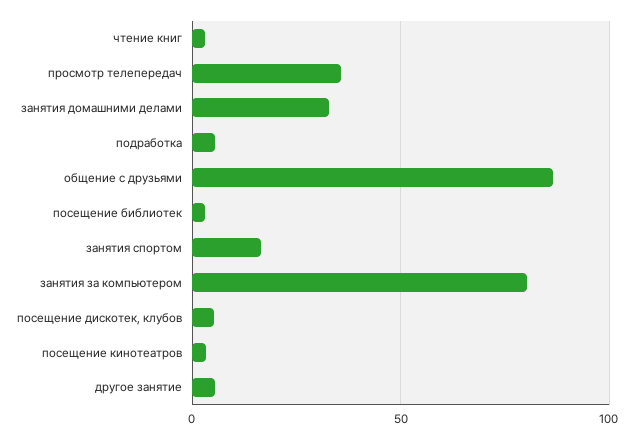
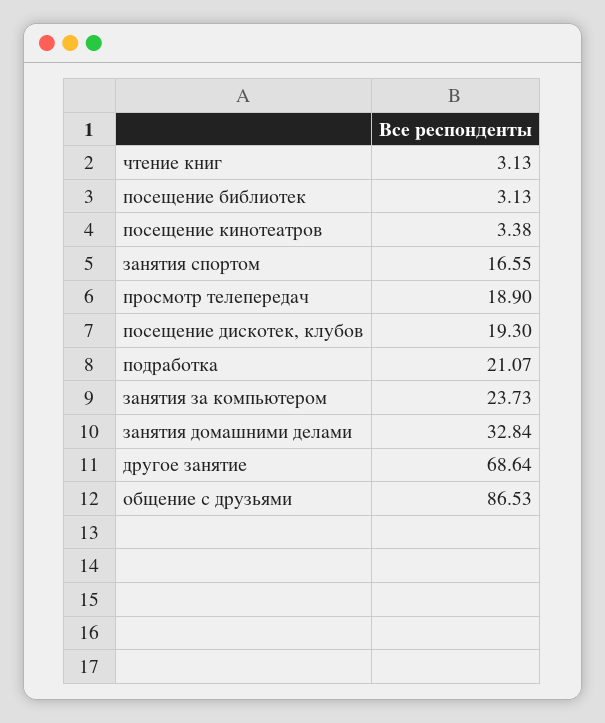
  {
    "чтение книг": 3.13,
-   "просмотр телепередач": 35,
+   "просмотр телепередач": 18.9,
    "занятия домашними делами": 32.84,
-   "подработка": 5,
+   "подработка": 21.07,
    "общение с друзьями": 86.53,
    "посещение библиотек": 3.13,
    "занятия спортом": 16.55,
-   "занятия за компьютером": 80,
+   "занятия за компьютером": 23.73,
-   "посещение дискотек, клубов": 5,
+   "посещение дискотек, клубов": 19.3,
    "посещение кинотеатров": 3.38,
-   "другое занятие": 5
+   "другое занятие": 68.64
  }

